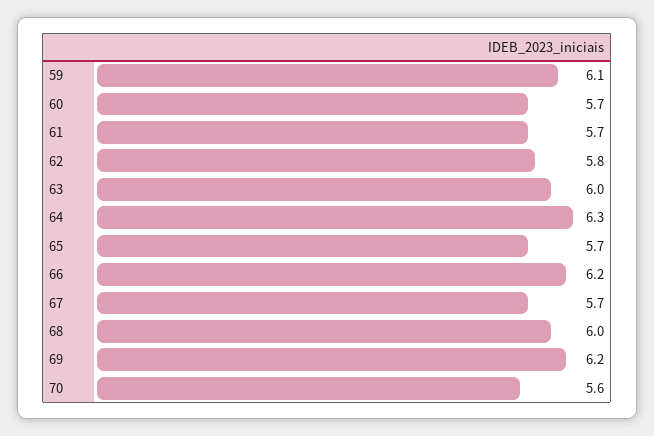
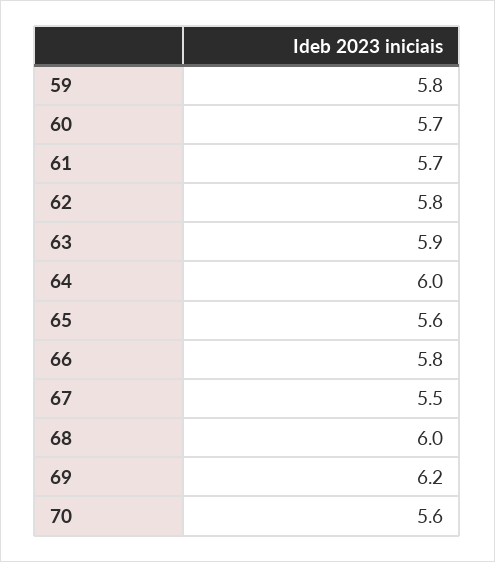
  {
-   "59": 6.1,
+   "59": 5.8,
    "60": 5.7,
    "61": 5.7,
    "62": 5.8,
-   "63": 6,
+   "63": 5.9,
-   "64": 6.3,
+   "64": 6,
-   "65": 5.7,
+   "65": 5.6,
-   "66": 6.2,
+   "66": 5.8,
-   "67": 5.7,
+   "67": 5.5,
    "68": 6,
    "69": 6.2,
    "70": 5.6
  }

